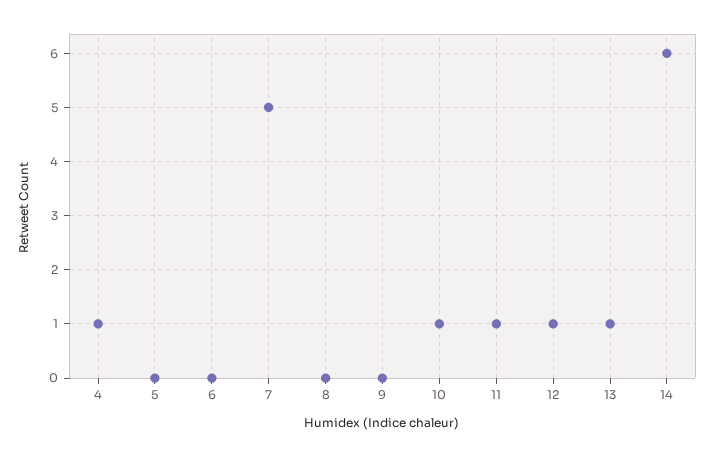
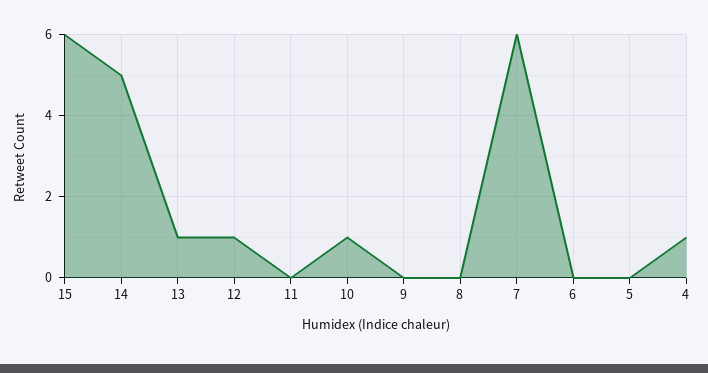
  {
    "4": 1,
    "5": 0,
    "6": 0,
-   "7": 5,
+   "7": 6,
    "8": 0,
    "9": 0,
    "10": 1,
-   "11": 1,
+   "11": 0,
    "12": 1,
    "13": 1,
-   "14": 6
+   "14": 5,
+   "15": 6
  }

